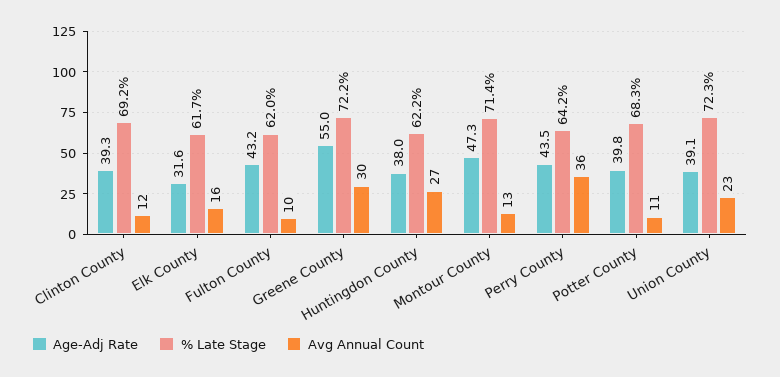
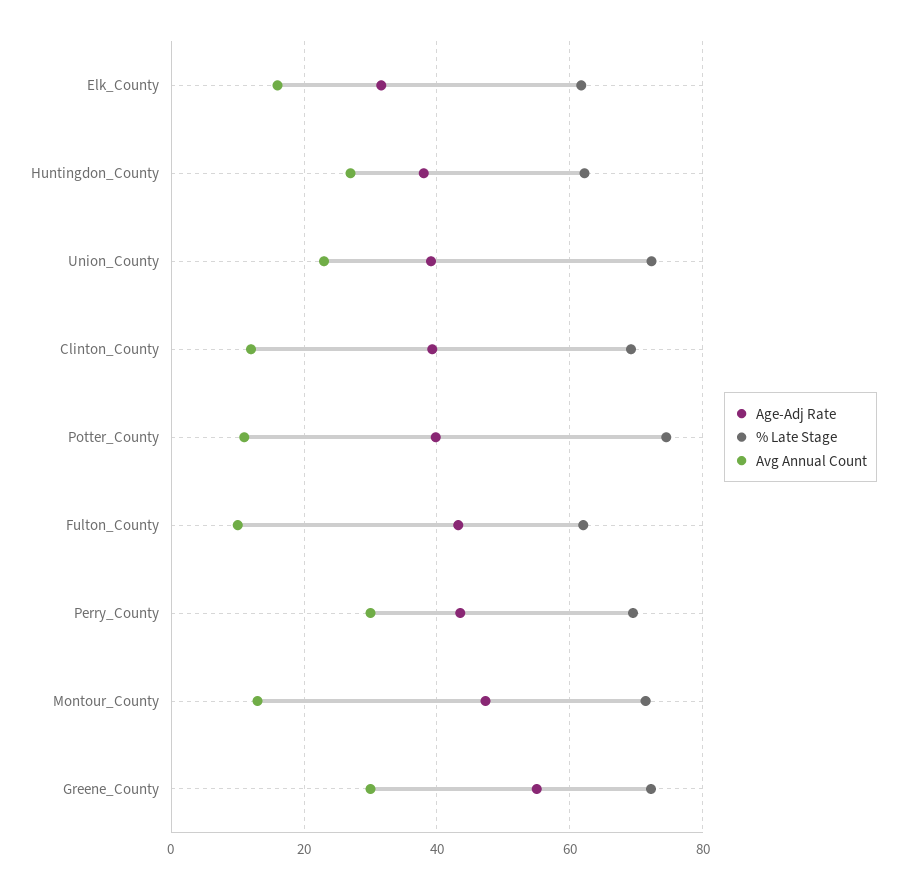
  {
    "Age-Adj Rate": {
      "Clinton County": 39.3,
      "Elk County": 31.6,
      "Fulton County": 43.2,
      "Greene County": 55,
      "Huntingdon County": 38,
      "Montour County": 47.3,
      "Perry County": 43.5,
      "Potter County": 39.8,
      "Union County": 39.1
    },
    "% Late Stage": {
      "Clinton County": 69.2,
      "Elk County": 61.7,
      "Fulton County": 62,
      "Greene County": 72.2,
      "Huntingdon County": 62.2,
      "Montour County": 71.4,
-     "Perry County": 64.2,
+     "Perry County": 70,
-     "Potter County": 68.3,
+     "Potter County": 74,
      "Union County": 72.3
    },
    "Avg Annual Count": {
      "Clinton County": 12,
      "Elk County": 16,
      "Fulton County": 10,
      "Greene County": 30,
      "Huntingdon County": 27,
      "Montour County": 13,
-     "Perry County": 36,
+     "Perry County": 30,
      "Potter County": 11,
      "Union County": 23
    }
  }

